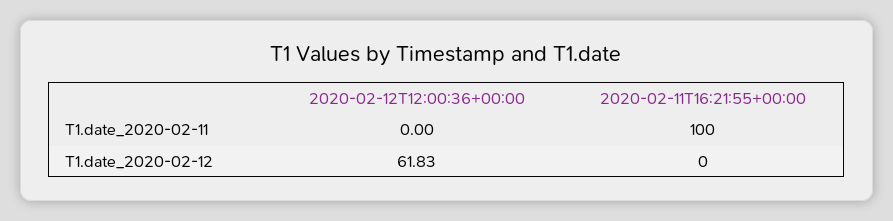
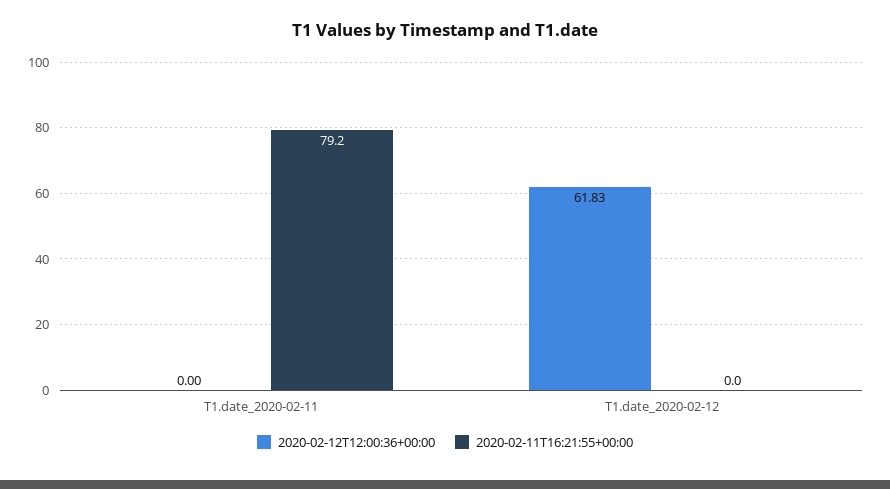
  {
    "2020-02-12T12:00:36+00:00": {
      "T1.date_2020-02-11": 0,
      "T1.date_2020-02-12": 61.83
    },
    "2020-02-11T16:21:55+00:00": {
-     "T1.date_2020-02-11": 100,
+     "T1.date_2020-02-11": 79.2,
      "T1.date_2020-02-12": 0
    }
  }

